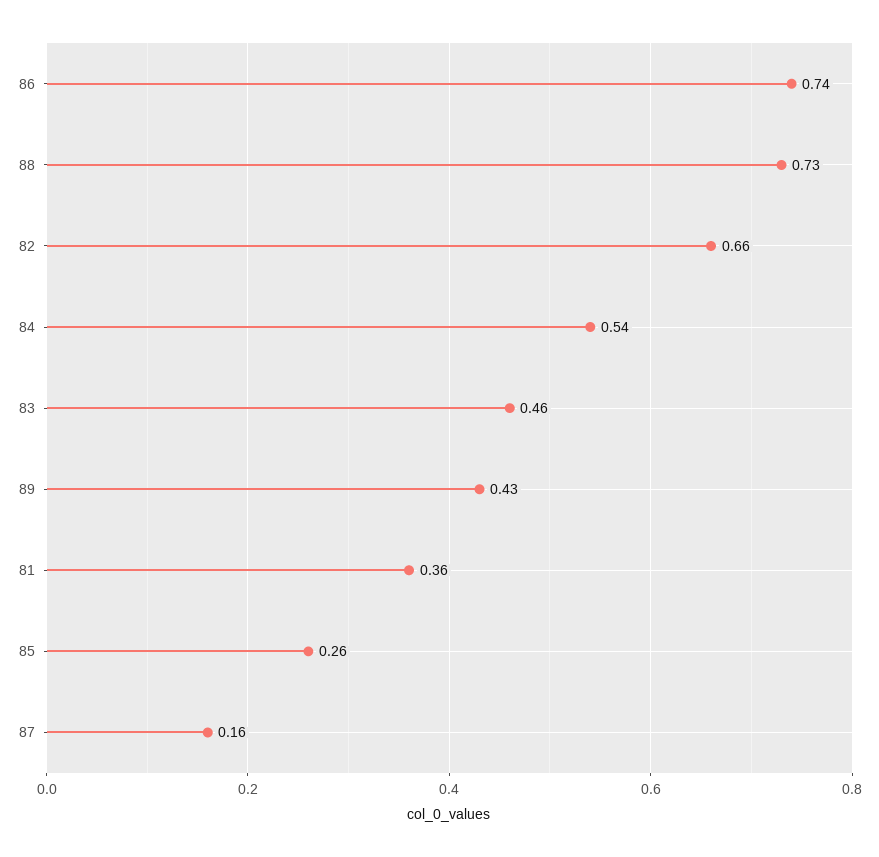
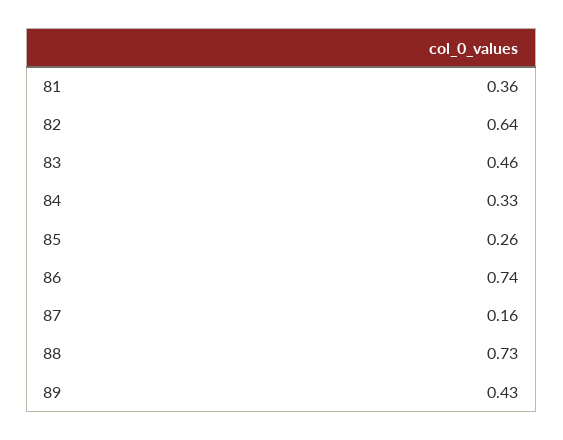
  {
    "86": 0.74,
    "88": 0.73,
-   "82": 0.66,
+   "82": 0.64,
-   "84": 0.54,
+   "84": 0.33,
    "83": 0.46,
    "89": 0.43,
    "81": 0.36,
    "85": 0.26,
    "87": 0.16
  }

